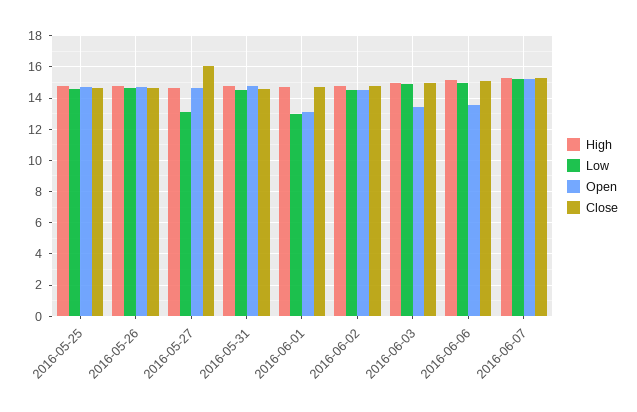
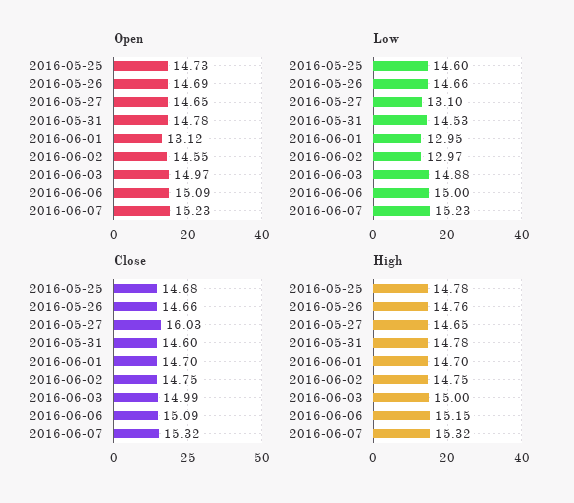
  {
    "High": {
      "2016-05-25": 14.78,
      "2016-05-26": 14.76,
      "2016-05-27": 14.65,
      "2016-05-31": 14.78,
      "2016-06-01": 14.7,
      "2016-06-02": 14.75,
      "2016-06-03": 15,
      "2016-06-06": 15.15,
      "2016-06-07": 15.32
    },
    "Low": {
      "2016-05-25": 14.6,
      "2016-05-26": 14.66,
      "2016-05-27": 13.1,
      "2016-05-31": 14.53,
      "2016-06-01": 12.95,
-     "2016-06-02": 14.5,
+     "2016-06-02": 12.97,
      "2016-06-03": 14.88,
      "2016-06-06": 15,
      "2016-06-07": 15.23
    },
    "Open": {
      "2016-05-25": 14.73,
      "2016-05-26": 14.69,
      "2016-05-27": 14.65,
      "2016-05-31": 14.78,
      "2016-06-01": 13.12,
      "2016-06-02": 14.55,
-     "2016-06-03": 13.5,
+     "2016-06-03": 14.97,
-     "2016-06-06": 13.5,
+     "2016-06-06": 15.09,
      "2016-06-07": 15.23
    },
    "Close": {
      "2016-05-25": 14.68,
      "2016-05-26": 14.66,
      "2016-05-27": 16.03,
      "2016-05-31": 14.6,
      "2016-06-01": 14.7,
      "2016-06-02": 14.75,
      "2016-06-03": 14.99,
      "2016-06-06": 15.09,
      "2016-06-07": 15.32
    }
  }

